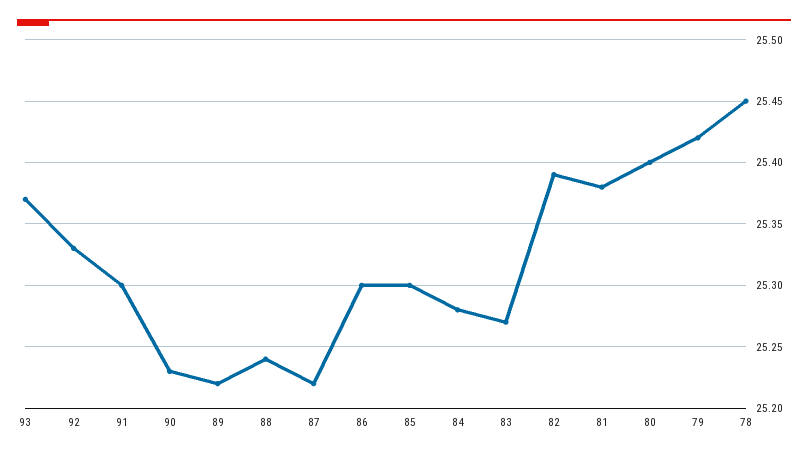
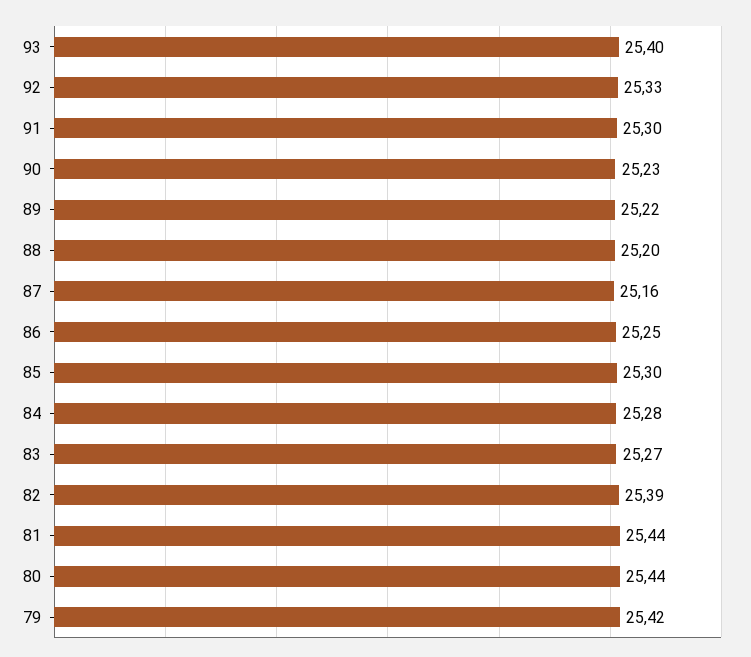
  {
-   "93": 25.37,
+   "93": 25.4,
    "92": 25.33,
    "91": 25.3,
    "90": 25.23,
    "89": 25.22,
-   "88": 25.24,
+   "88": 25.2,
-   "87": 25.22,
+   "87": 25.16,
-   "86": 25.3,
+   "86": 25.25,
    "85": 25.3,
    "84": 25.28,
    "83": 25.27,
    "82": 25.39,
-   "81": 25.38,
+   "81": 25.44,
-   "80": 25.4,
+   "80": 25.44,
-   "79": 25.42,
+   "79": 25.42
-   "78": 25.45
  }

